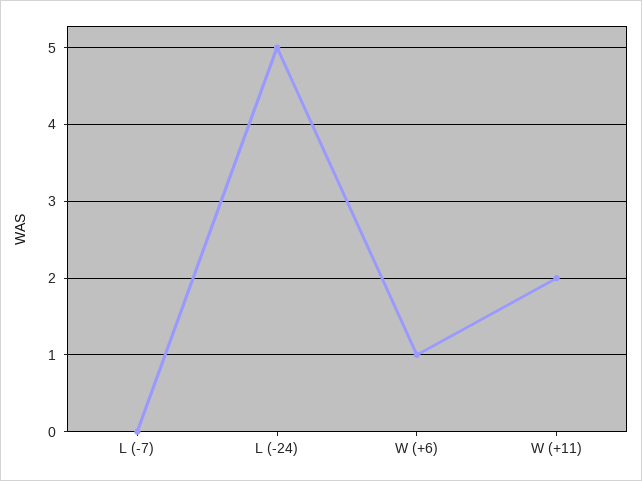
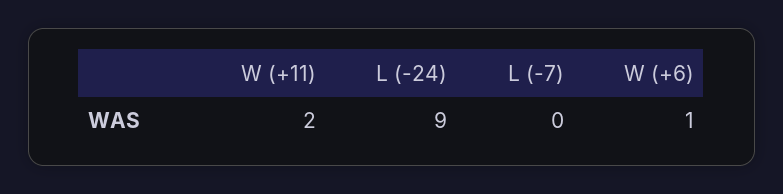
  {
    "L (-7)": 0,
-   "L (-24)": 5,
+   "L (-24)": 9,
    "W (+6)": 1,
    "W (+11)": 2
  }

